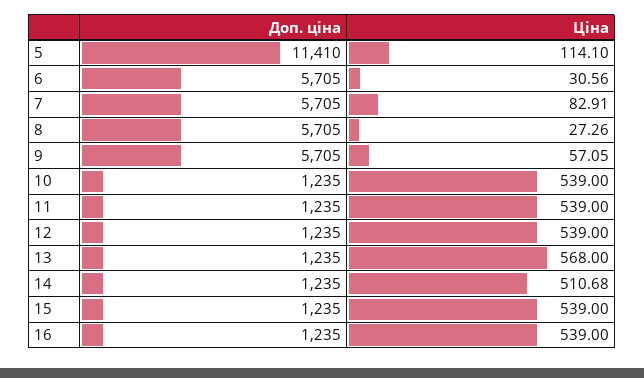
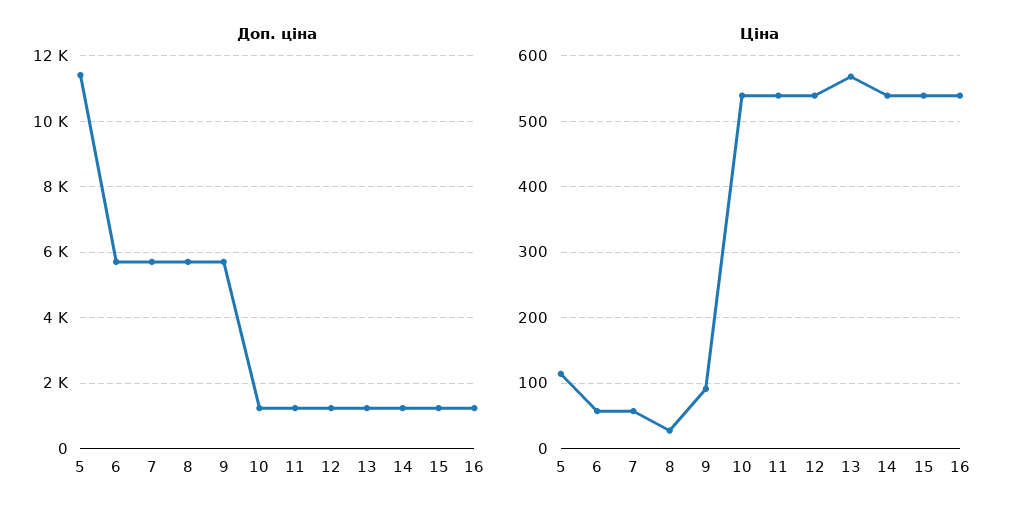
  {
    "Доп. ціна": {
      "5": 11410,
      "6": 5705,
      "7": 5705,
      "8": 5705,
      "9": 5705,
      "10": 1235,
      "11": 1235,
      "12": 1235,
      "13": 1235,
      "14": 1235,
      "15": 1235,
      "16": 1235
    },
    "Ціна": {
      "5": 114.1,
-     "6": 30.56,
+     "6": 60,
-     "7": 82.91,
+     "7": 60,
      "8": 27.26,
-     "9": 57.05,
+     "9": 90,
      "10": 539,
      "11": 539,
      "12": 539,
      "13": 568,
-     "14": 510.68,
+     "14": 540,
      "15": 539,
      "16": 539
    }
  }

